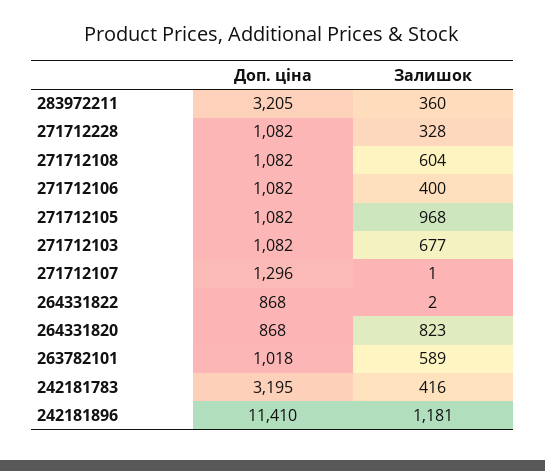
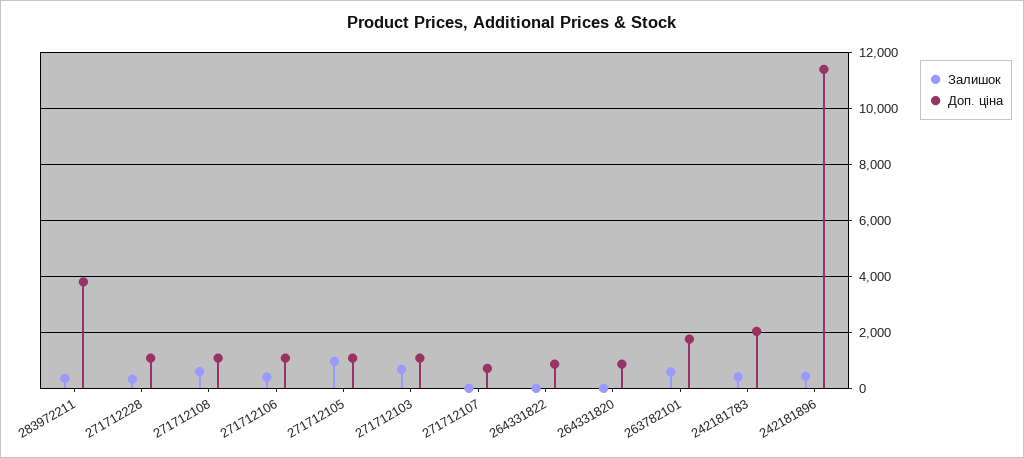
  {
    "Доп. ціна": {
-     "283972211": 3205,
+     "283972211": 3750,
      "271712228": 1082,
      "271712108": 1082,
      "271712106": 1082,
      "271712105": 1082,
      "271712103": 1082,
-     "271712107": 1296,
+     "271712107": 750,
      "264331822": 868,
      "264331820": 868,
-     "263782101": 1018,
+     "263782101": 1750,
-     "242181783": 3195,
+     "242181783": 2000,
      "242181896": 11410
    },
    "Залишок": {
      "283972211": 360,
      "271712228": 328,
      "271712108": 604,
      "271712106": 400,
      "271712105": 968,
      "271712103": 677,
      "271712107": 1,
      "264331822": 2,
-     "264331820": 823,
+     "264331820": 0,
      "263782101": 589,
      "242181783": 416,
-     "242181896": 1181
+     "242181896": 500
    }
  }

